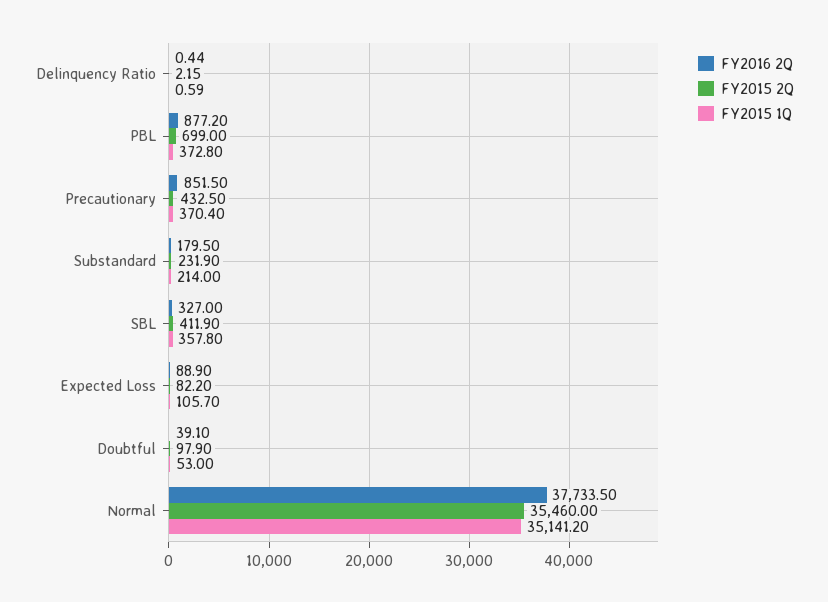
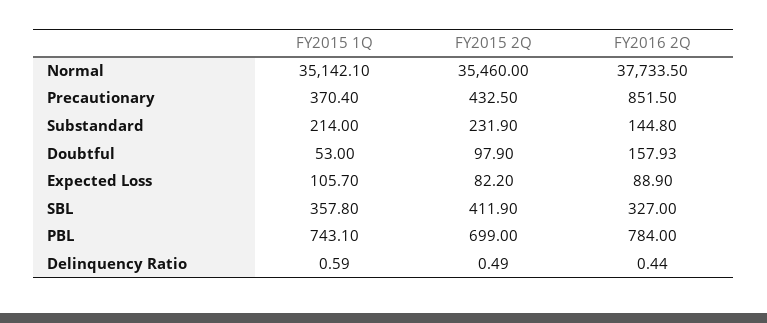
  {
    "FY2016 2Q": {
      "Delinquency Ratio": 0.44,
-     "PBL": 877.2,
+     "PBL": 784,
      "Precautionary": 851.5,
-     "Substandard": 179.5,
+     "Substandard": 144.8,
      "SBL": 327,
      "Expected Loss": 88.9,
-     "Doubtful": 39.1,
+     "Doubtful": 157.93,
      "Normal": 37733.5
    },
    "FY2015 2Q": {
-     "Delinquency Ratio": 2.15,
+     "Delinquency Ratio": 0.49,
      "PBL": 699,
      "Precautionary": 432.5,
      "Substandard": 231.9,
      "SBL": 411.9,
      "Expected Loss": 82.2,
      "Doubtful": 97.9,
      "Normal": 35460
    },
    "FY2015 1Q": {
      "Delinquency Ratio": 0.59,
-     "PBL": 372.8,
+     "PBL": 743.1,
      "Precautionary": 370.4,
      "Substandard": 214,
      "SBL": 357.8,
      "Expected Loss": 105.7,
      "Doubtful": 53,
-     "Normal": 35141.2
+     "Normal": 35142.1
    }
  }

